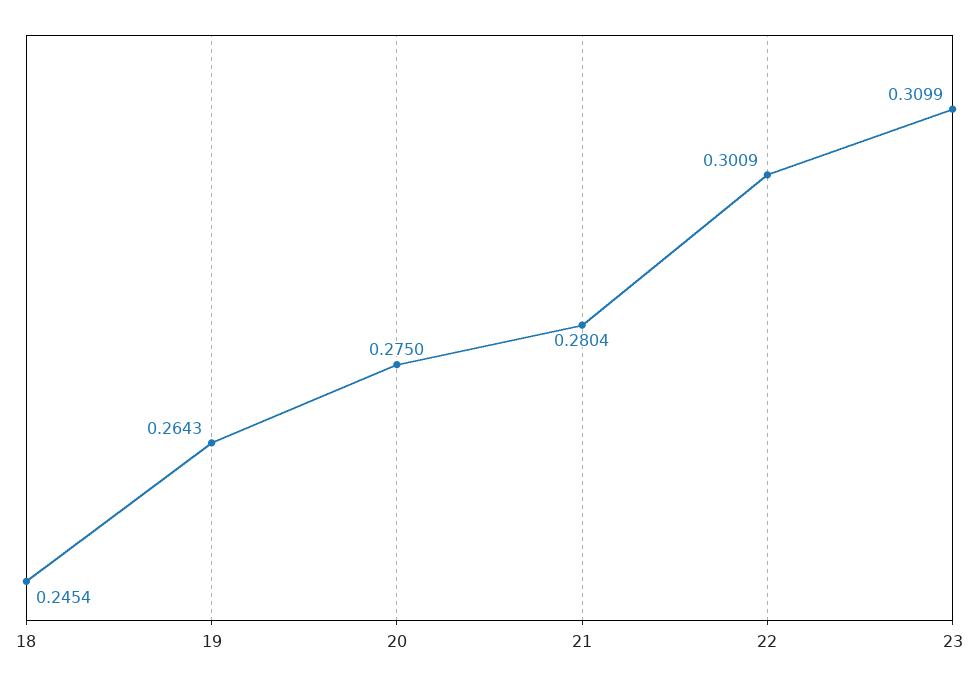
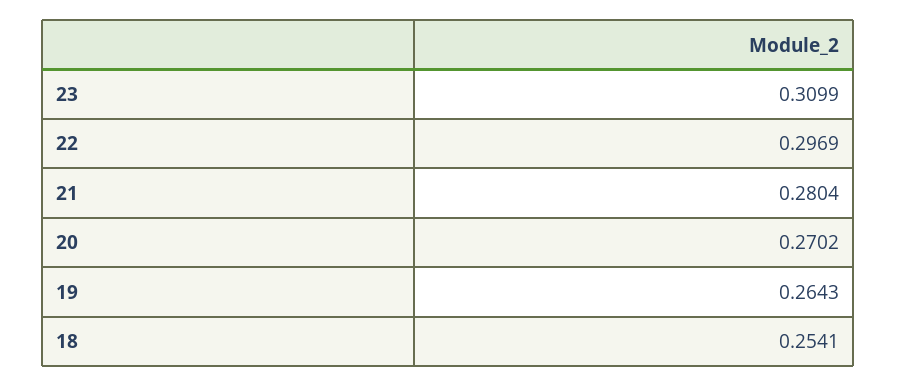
  {
-   "18": 0.2454,
+   "18": 0.2541,
    "19": 0.2643,
-   "20": 0.275,
+   "20": 0.2702,
    "21": 0.2804,
-   "22": 0.3009,
+   "22": 0.2969,
    "23": 0.3099
  }

